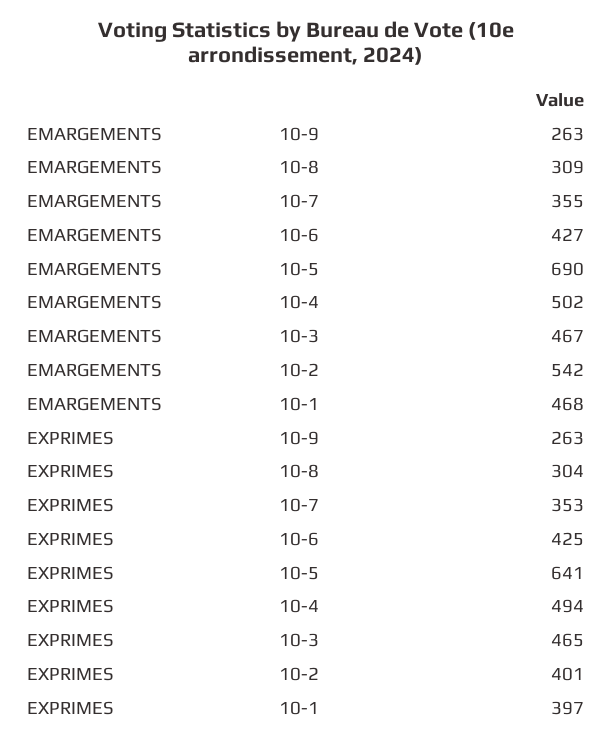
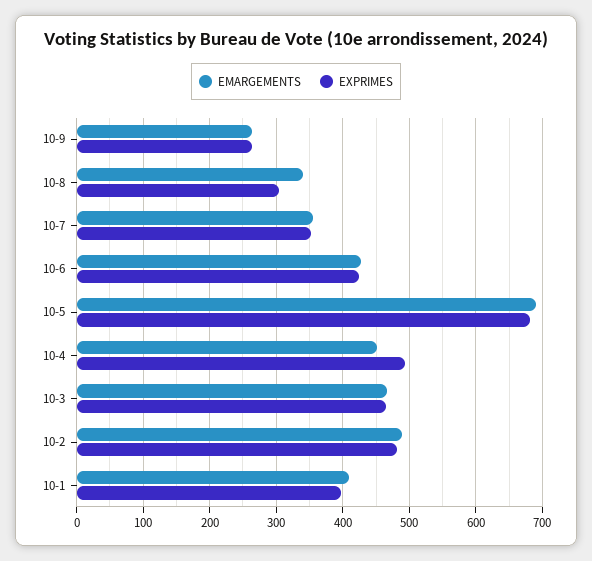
  {
    "EMARGEMENTS": {
      "10-9": 263,
-     "10-8": 309,
+     "10-8": 340,
      "10-7": 355,
      "10-6": 427,
      "10-5": 690,
-     "10-4": 502,
+     "10-4": 450,
      "10-3": 467,
-     "10-2": 542,
+     "10-2": 490,
-     "10-1": 468
+     "10-1": 410
    },
    "EXPRIMES": {
      "10-9": 263,
      "10-8": 304,
      "10-7": 353,
      "10-6": 425,
-     "10-5": 641,
+     "10-5": 680,
      "10-4": 494,
      "10-3": 465,
-     "10-2": 401,
+     "10-2": 480,
      "10-1": 397
    }
  }

